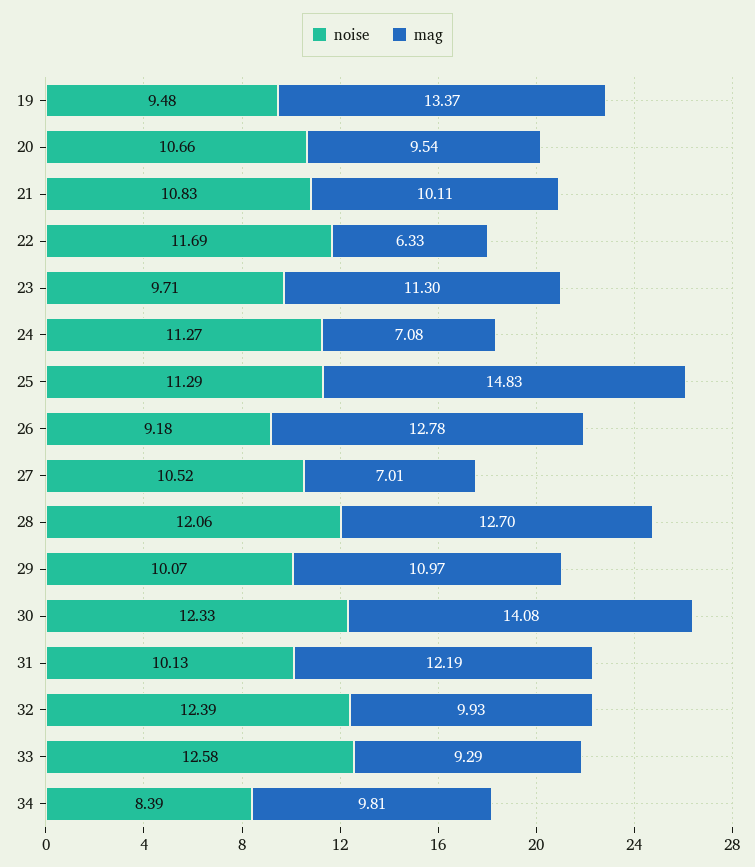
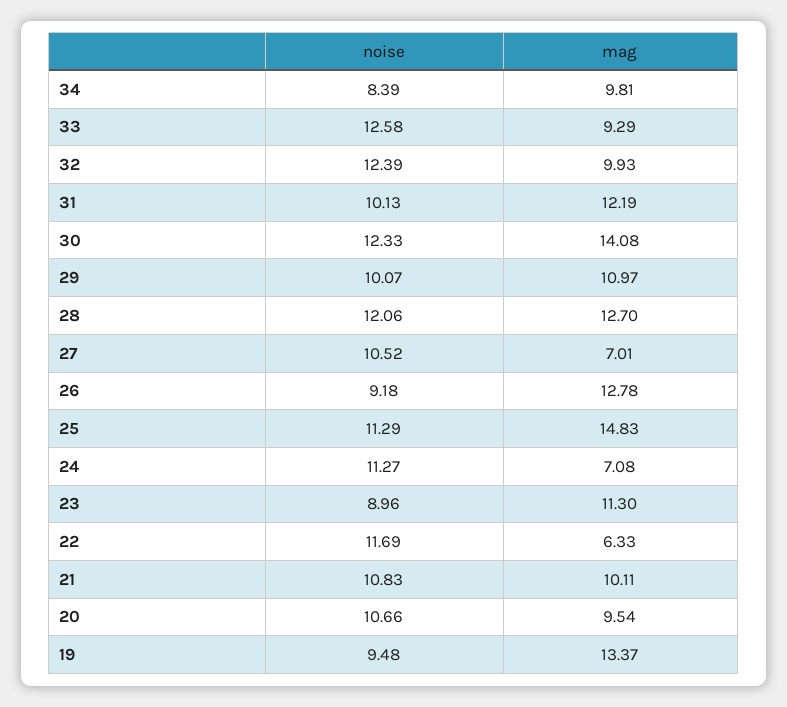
  {
    "noise": {
      "19": 9.48,
      "20": 10.66,
      "21": 10.83,
      "22": 11.69,
-     "23": 9.71,
+     "23": 8.96,
      "24": 11.27,
      "25": 11.29,
      "26": 9.18,
      "27": 10.52,
      "28": 12.06,
      "29": 10.07,
      "30": 12.33,
      "31": 10.13,
      "32": 12.39,
      "33": 12.58,
      "34": 8.39
    },
    "mag": {
      "19": 13.37,
      "20": 9.54,
      "21": 10.11,
      "22": 6.33,
      "23": 11.3,
      "24": 7.08,
      "25": 14.83,
      "26": 12.78,
      "27": 7.01,
      "28": 12.7,
      "29": 10.97,
      "30": 14.08,
      "31": 12.19,
      "32": 9.93,
      "33": 9.29,
      "34": 9.81
    }
  }

